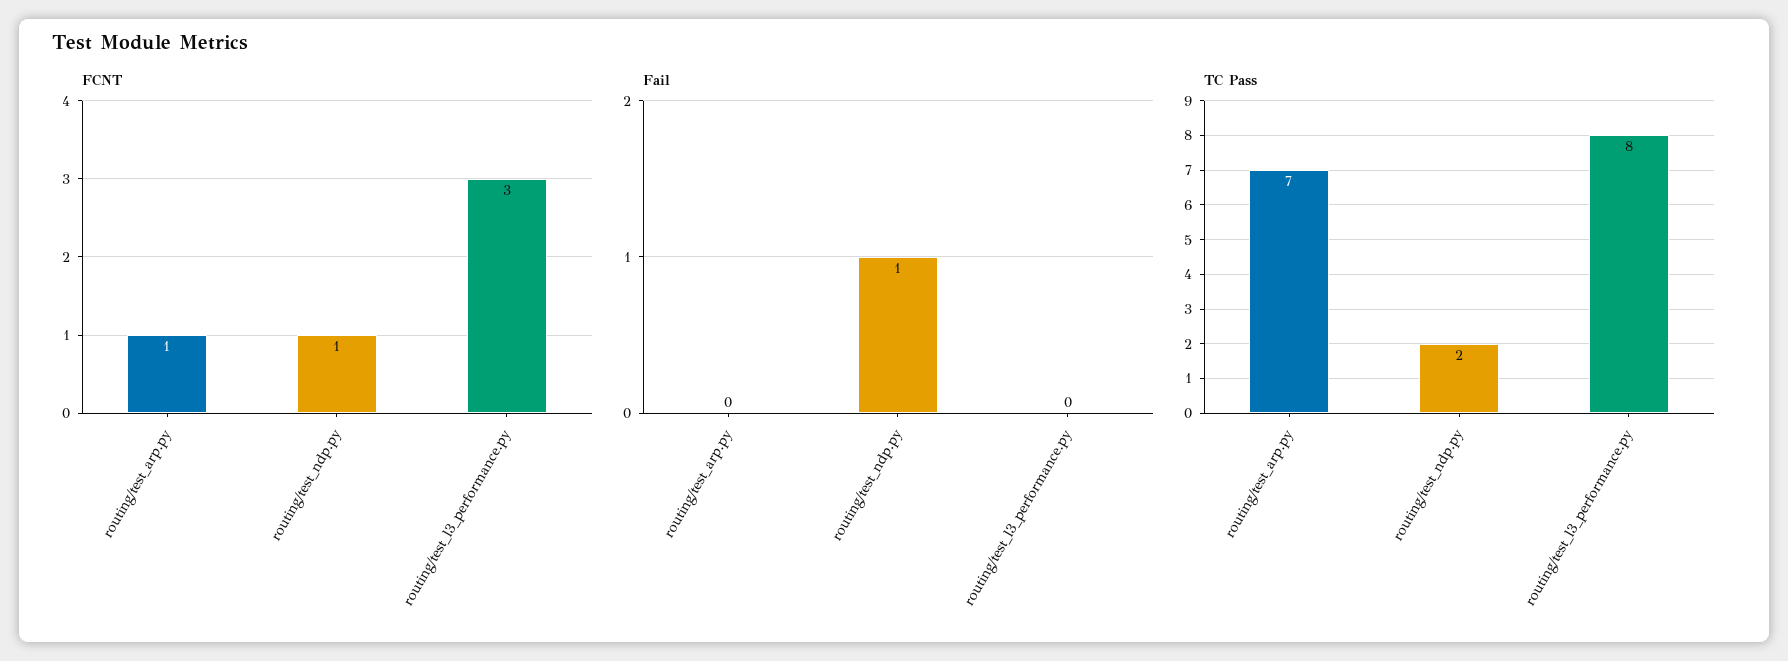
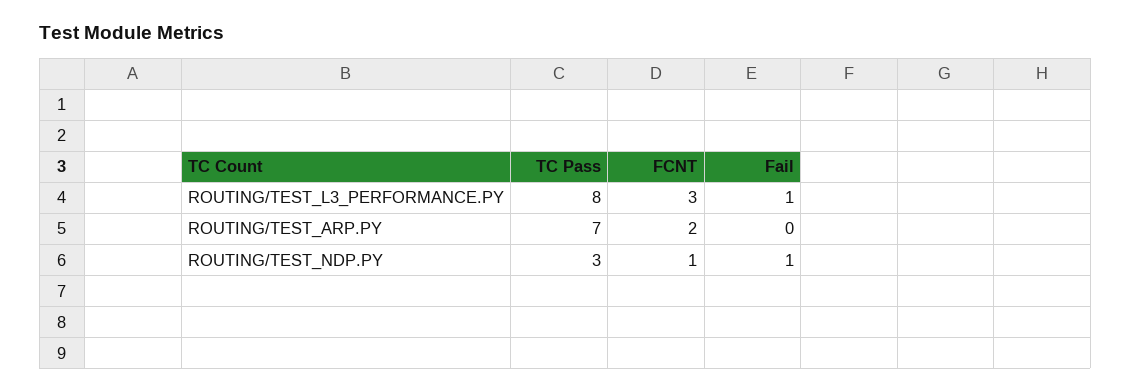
  {
    "FCNT": {
-     "routing/test_arp.py": 1,
+     "routing/test_arp.py": 2,
      "routing/test_ndp.py": 1,
      "routing/test_l3_performance.py": 3
    },
    "Fail": {
      "routing/test_arp.py": 0,
      "routing/test_ndp.py": 1,
-     "routing/test_l3_performance.py": 0
+     "routing/test_l3_performance.py": 1
    },
    "TC Pass": {
      "routing/test_arp.py": 7,
-     "routing/test_ndp.py": 2,
+     "routing/test_ndp.py": 3,
      "routing/test_l3_performance.py": 8
    }
  }

